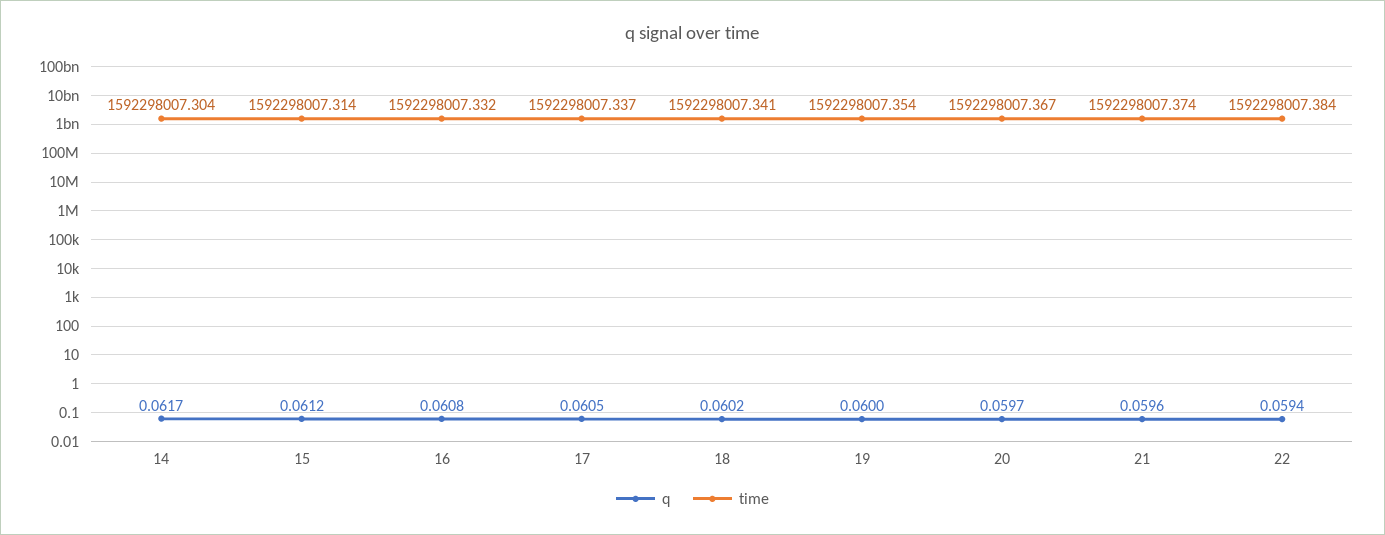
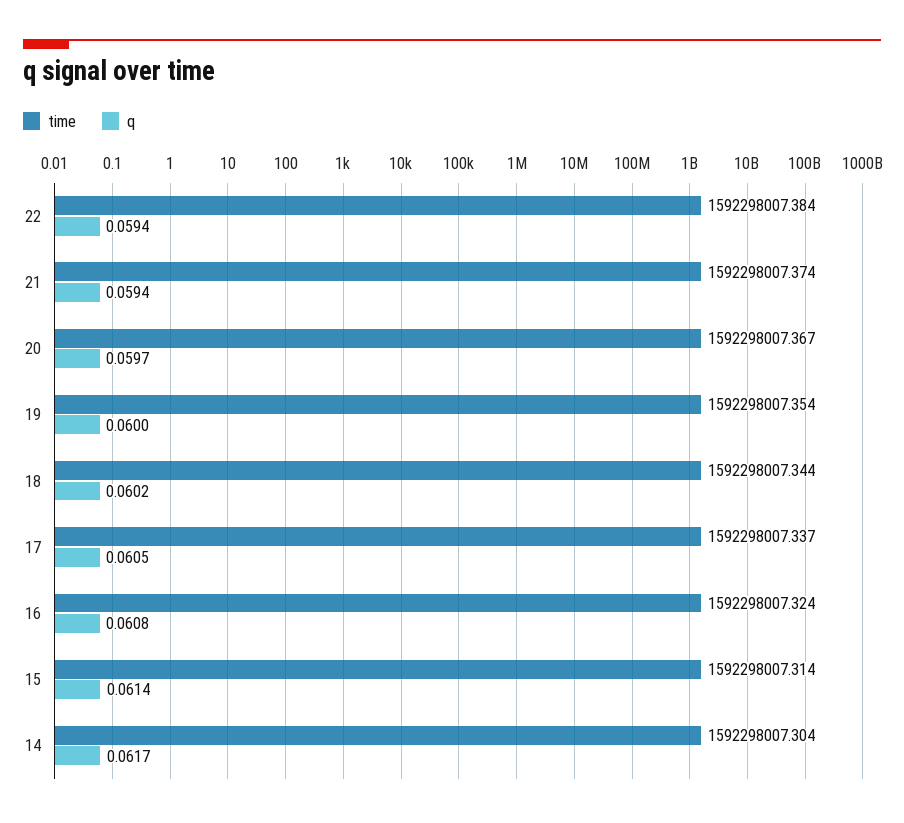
  {
    "q": {
      "14": 0.0617,
-     "15": 0.0612,
+     "15": 0.0614,
      "16": 0.0608,
      "17": 0.0605,
      "18": 0.0602,
      "19": 0.06,
      "20": 0.0597,
-     "21": 0.0596,
+     "21": 0.0594,
      "22": 0.0594
    },
    "time": {
      "14": 1592298007.304,
      "15": 1592298007.314,
-     "16": 1592298007.332,
+     "16": 1592298007.324,
      "17": 1592298007.337,
-     "18": 1592298007.341,
+     "18": 1592298007.344,
      "19": 1592298007.354,
      "20": 1592298007.367,
      "21": 1592298007.374,
      "22": 1592298007.384
    }
  }

